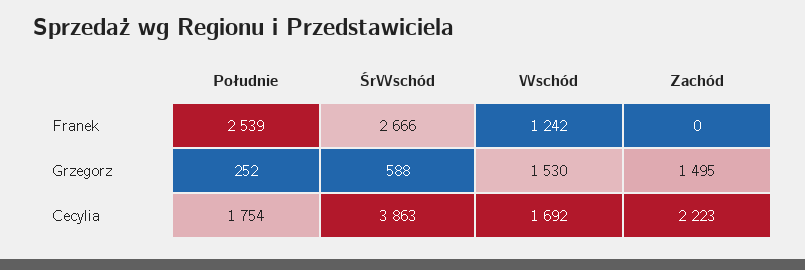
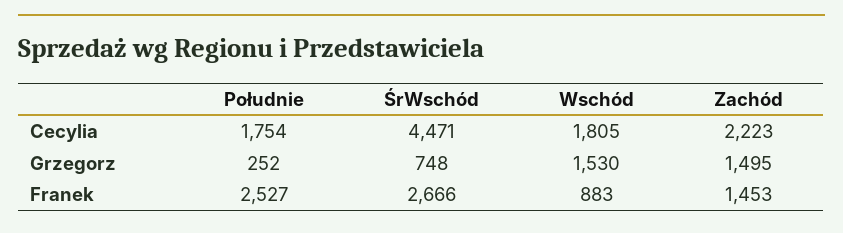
  {
    "Południe": {
-     "Franek": 2539,
+     "Franek": 2527,
      "Grzegorz": 252,
      "Cecylia": 1754
    },
    "ŚrWschód": {
      "Franek": 2666,
-     "Grzegorz": 588,
+     "Grzegorz": 748,
-     "Cecylia": 3863
+     "Cecylia": 4471
    },
    "Wschód": {
-     "Franek": 1242,
+     "Franek": 883,
      "Grzegorz": 1530,
-     "Cecylia": 1692
+     "Cecylia": 1805
    },
    "Zachód": {
-     "Franek": 0,
+     "Franek": 1453,
      "Grzegorz": 1495,
      "Cecylia": 2223
    }
  }

